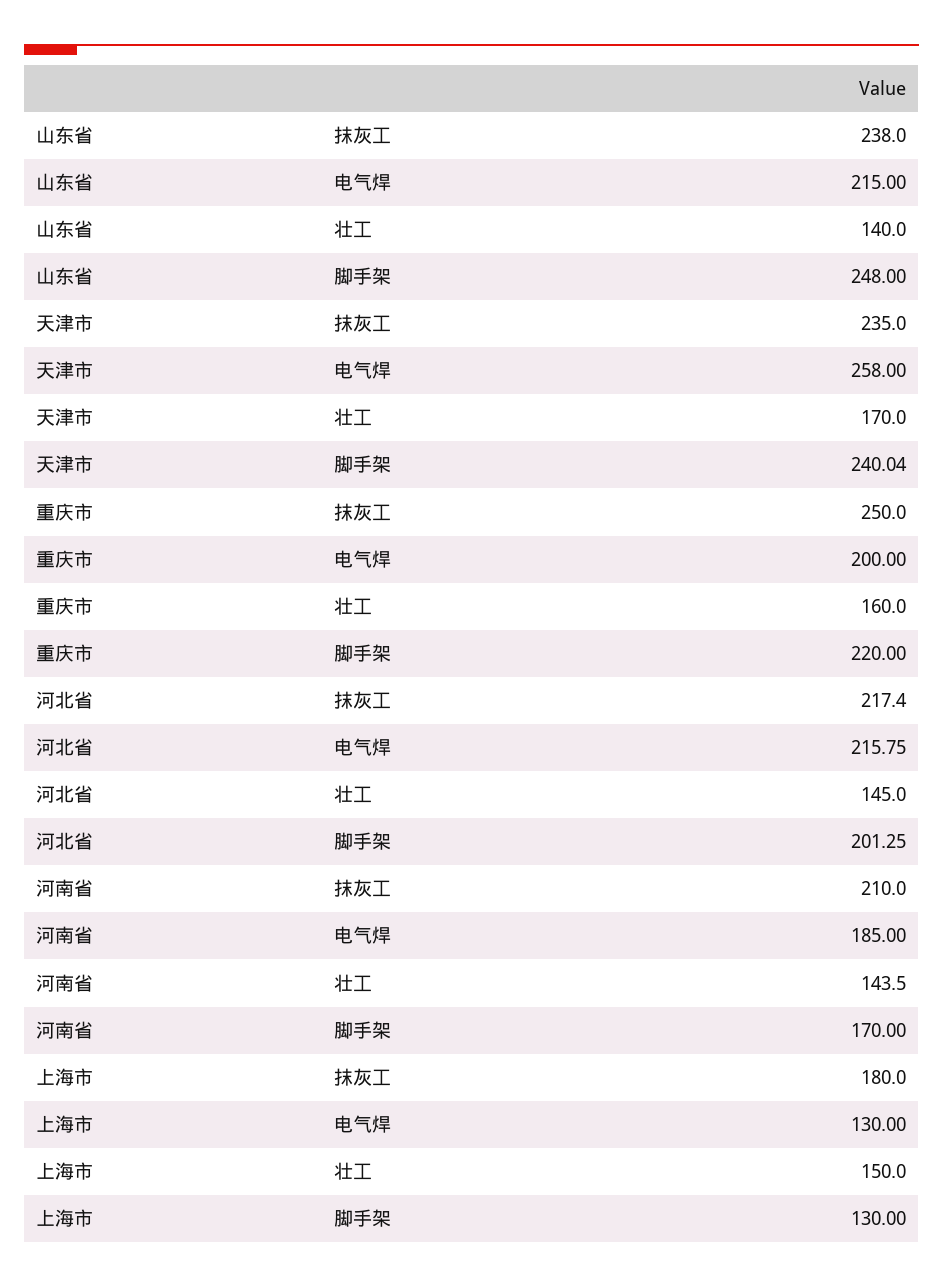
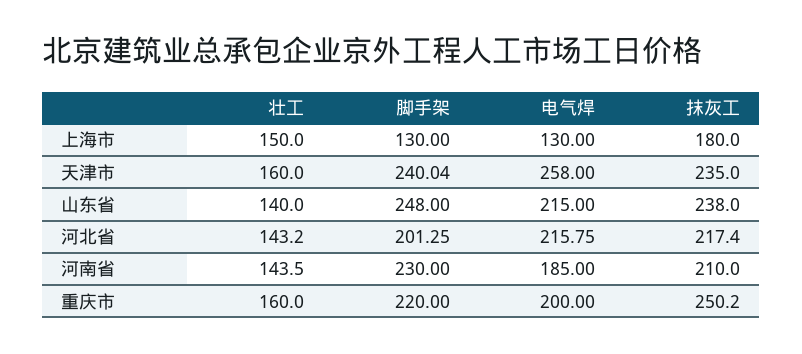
  {
    "山东省": {
      "抹灰工": 238,
      "电气焊": 215,
      "壮工": 140,
      "脚手架": 248
    },
    "天津市": {
      "抹灰工": 235,
      "电气焊": 258,
-     "壮工": 170,
+     "壮工": 160,
      "脚手架": 240.04
    },
    "重庆市": {
-     "抹灰工": 250,
+     "抹灰工": 250.2,
      "电气焊": 200,
      "壮工": 160,
      "脚手架": 220
    },
    "河北省": {
      "抹灰工": 217.4,
      "电气焊": 215.75,
-     "壮工": 145,
+     "壮工": 143.2,
      "脚手架": 201.25
    },
    "河南省": {
      "抹灰工": 210,
      "电气焊": 185,
      "壮工": 143.5,
-     "脚手架": 170
+     "脚手架": 230
    },
    "上海市": {
      "抹灰工": 180,
      "电气焊": 130,
      "壮工": 150,
      "脚手架": 130
    }
  }

